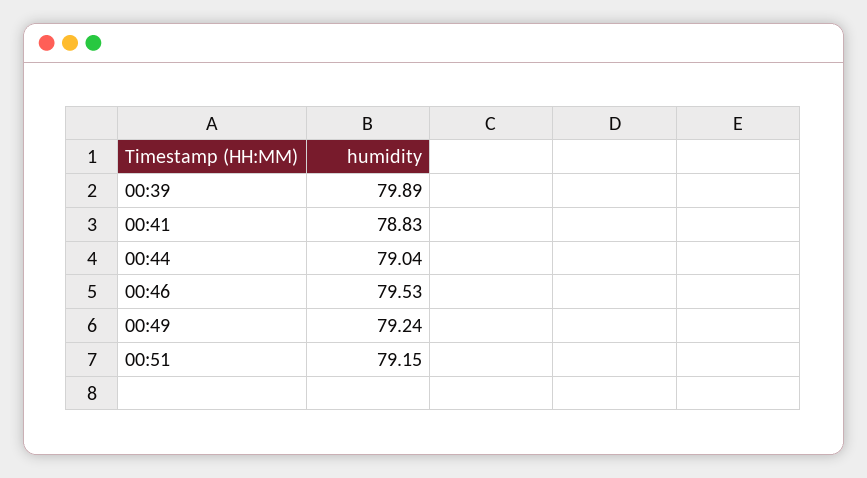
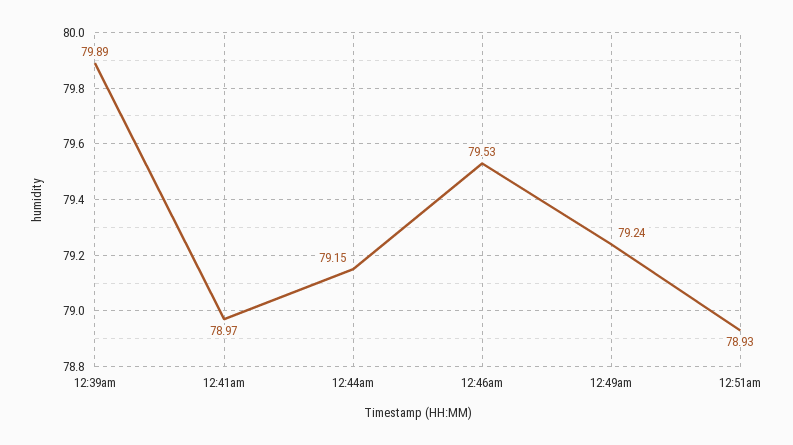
  {
    "00:39": 79.89,
-   "00:41": 78.83,
+   "00:41": 78.97,
-   "00:44": 79.04,
+   "00:44": 79.15,
    "00:46": 79.53,
    "00:49": 79.24,
-   "00:51": 79.15
+   "00:51": 78.93
  }

